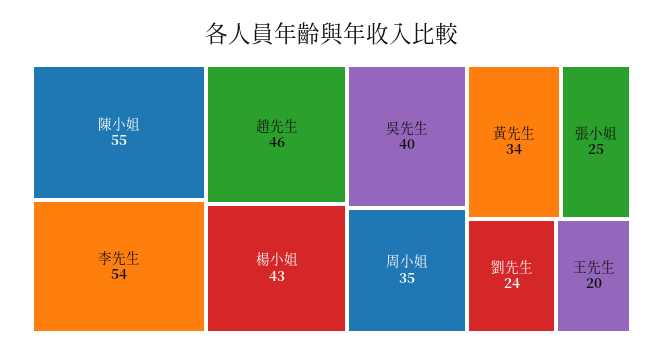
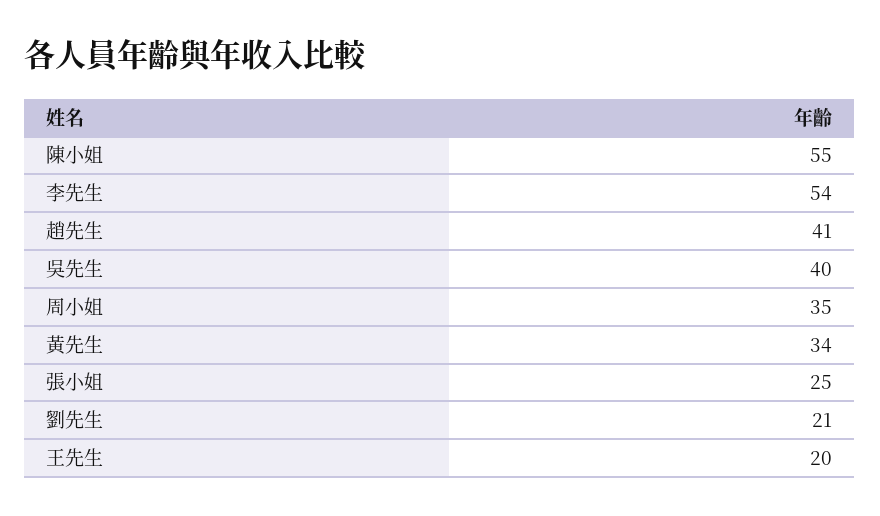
  {
    "陳小姐": 55,
    "李先生": 54,
-   "趙先生": 46,
+   "趙先生": 41,
-   "楊小姐": 43,
    "吳先生": 40,
    "周小姐": 35,
    "黃先生": 34,
    "張小姐": 25,
-   "劉先生": 24,
+   "劉先生": 21,
    "王先生": 20
  }

